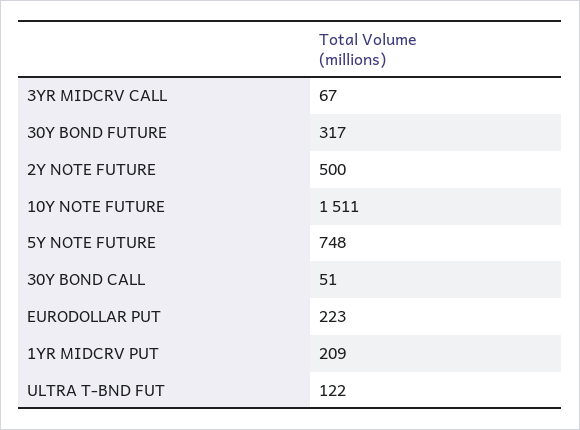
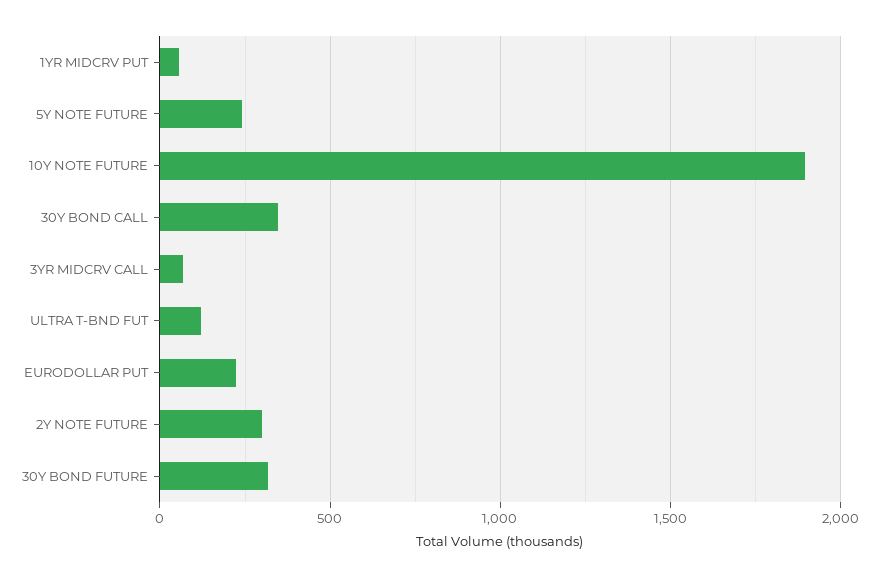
  {
    "3YR MIDCRV CALL": 67,
    "30Y BOND FUTURE": 317,
-   "2Y NOTE FUTURE": 500,
+   "2Y NOTE FUTURE": 300,
-   "10Y NOTE FUTURE": 1511,
+   "10Y NOTE FUTURE": 1900,
-   "5Y NOTE FUTURE": 748,
+   "5Y NOTE FUTURE": 250,
-   "30Y BOND CALL": 51,
+   "30Y BOND CALL": 350,
    "EURODOLLAR PUT": 223,
-   "1YR MIDCRV PUT": 209,
+   "1YR MIDCRV PUT": 50,
    "ULTRA T-BND FUT": 122
  }

